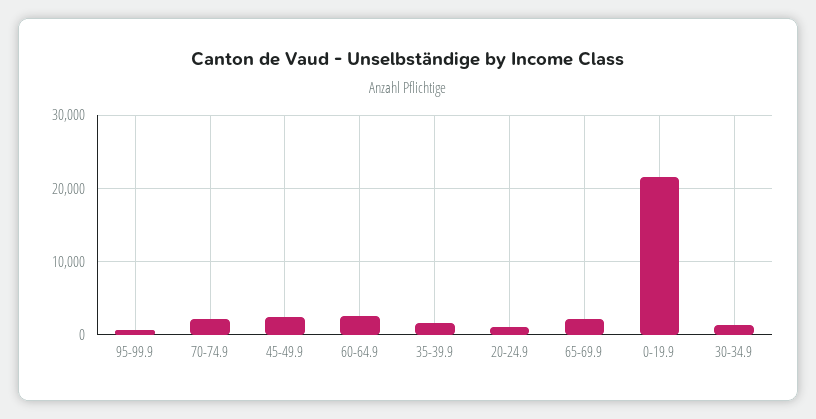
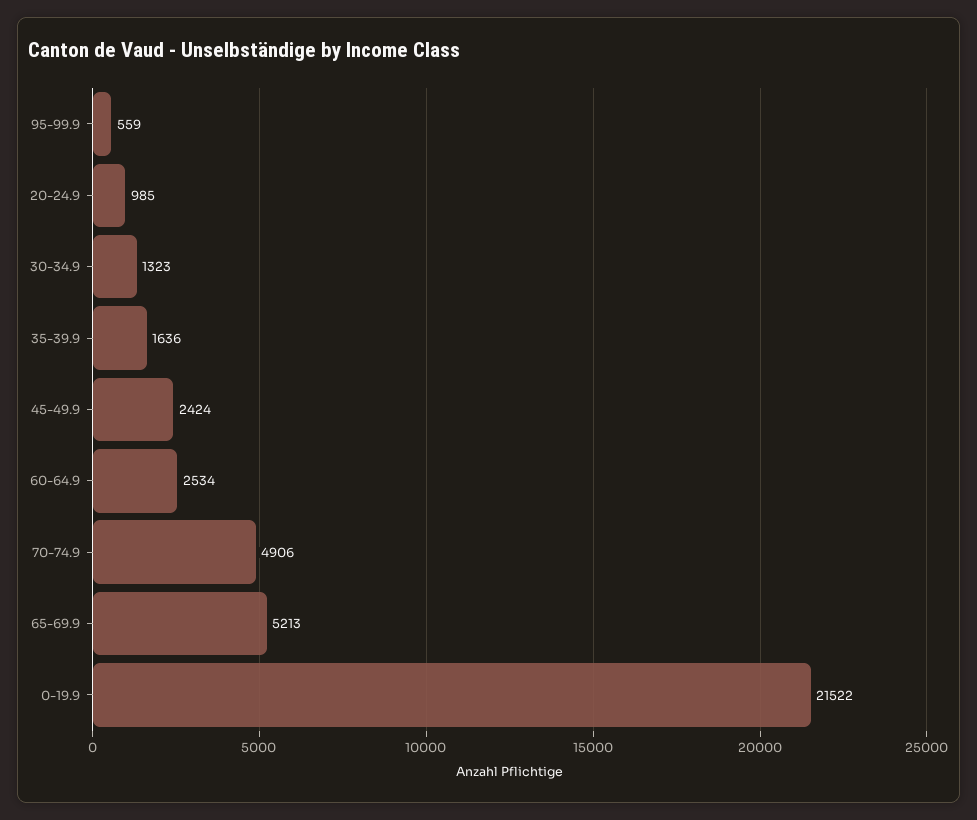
  {
    "95-99.9": 559,
-   "70-74.9": 2000,
+   "70-74.9": 4906,
    "45-49.9": 2424,
    "60-64.9": 2534,
    "35-39.9": 1636,
    "20-24.9": 985,
-   "65-69.9": 2000,
+   "65-69.9": 5213,
    "0-19.9": 21522,
    "30-34.9": 1323
  }

